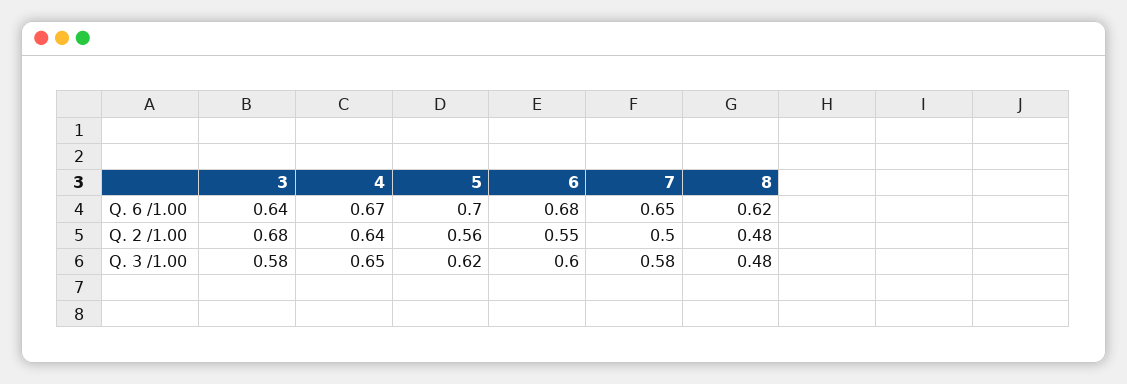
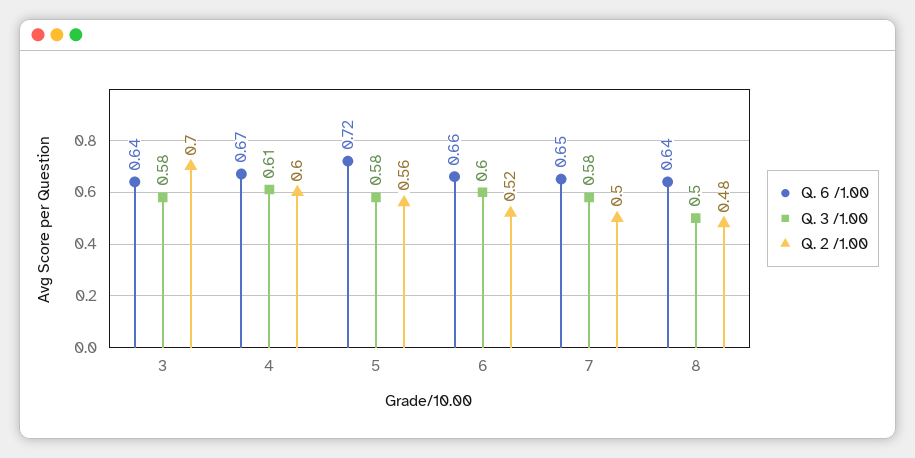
  {
    "Q. 6 /1.00": {
      "3": 0.64,
      "4": 0.67,
-     "5": 0.7,
+     "5": 0.72,
-     "6": 0.68,
+     "6": 0.66,
      "7": 0.65,
-     "8": 0.62
+     "8": 0.64
    },
    "Q. 2 /1.00": {
-     "3": 0.68,
+     "3": 0.7,
-     "4": 0.64,
+     "4": 0.6,
      "5": 0.56,
-     "6": 0.55,
+     "6": 0.52,
      "7": 0.5,
      "8": 0.48
    },
    "Q. 3 /1.00": {
      "3": 0.58,
-     "4": 0.65,
+     "4": 0.61,
-     "5": 0.62,
+     "5": 0.58,
      "6": 0.6,
      "7": 0.58,
-     "8": 0.48
+     "8": 0.5
    }
  }

